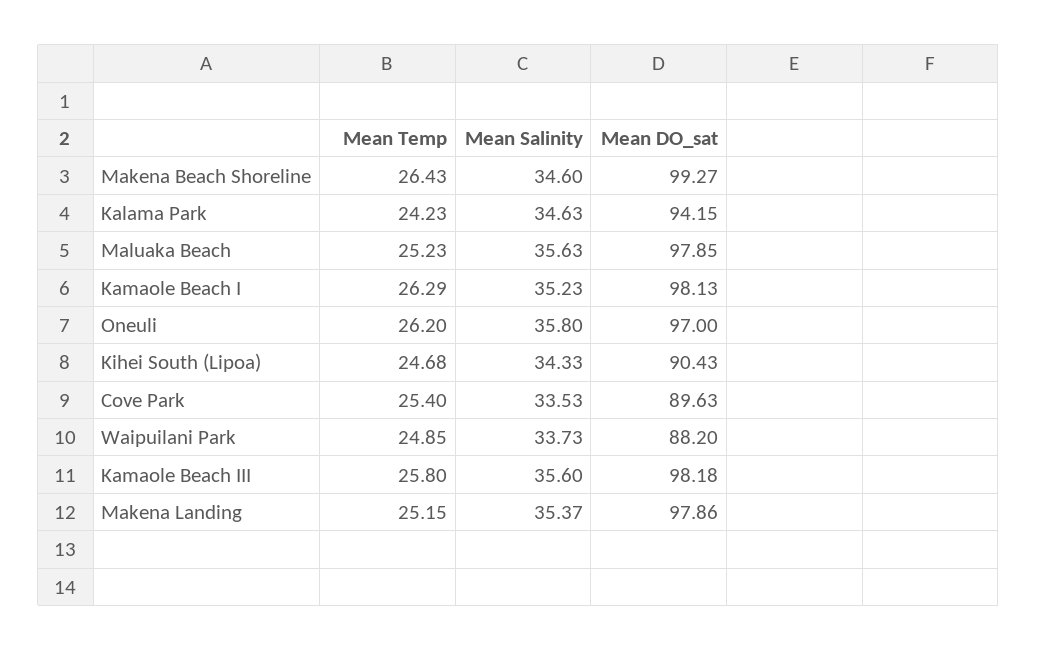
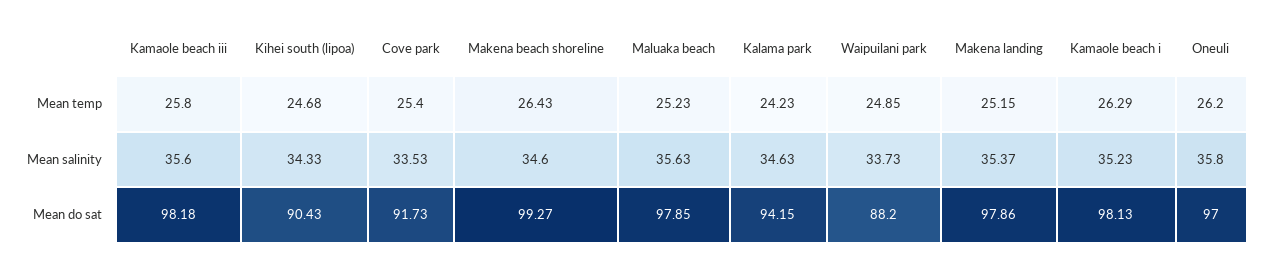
  {
    "Mean Temp": {
      "Makena Beach Shoreline": 26.43,
      "Kalama Park": 24.23,
      "Maluaka Beach": 25.23,
      "Kamaole Beach I": 26.29,
      "Oneuli": 26.2,
      "Kihei South (Lipoa)": 24.68,
      "Cove Park": 25.4,
      "Waipuilani Park": 24.85,
      "Kamaole Beach III": 25.8,
      "Makena Landing": 25.15
    },
    "Mean Salinity": {
      "Makena Beach Shoreline": 34.6,
      "Kalama Park": 34.63,
      "Maluaka Beach": 35.63,
      "Kamaole Beach I": 35.23,
      "Oneuli": 35.8,
      "Kihei South (Lipoa)": 34.33,
      "Cove Park": 33.53,
      "Waipuilani Park": 33.73,
      "Kamaole Beach III": 35.6,
      "Makena Landing": 35.37
    },
    "Mean DO_sat": {
      "Makena Beach Shoreline": 99.27,
      "Kalama Park": 94.15,
      "Maluaka Beach": 97.85,
      "Kamaole Beach I": 98.13,
      "Oneuli": 97,
      "Kihei South (Lipoa)": 90.43,
-     "Cove Park": 89.63,
+     "Cove Park": 91.73,
      "Waipuilani Park": 88.2,
      "Kamaole Beach III": 98.18,
      "Makena Landing": 97.86
    }
  }

